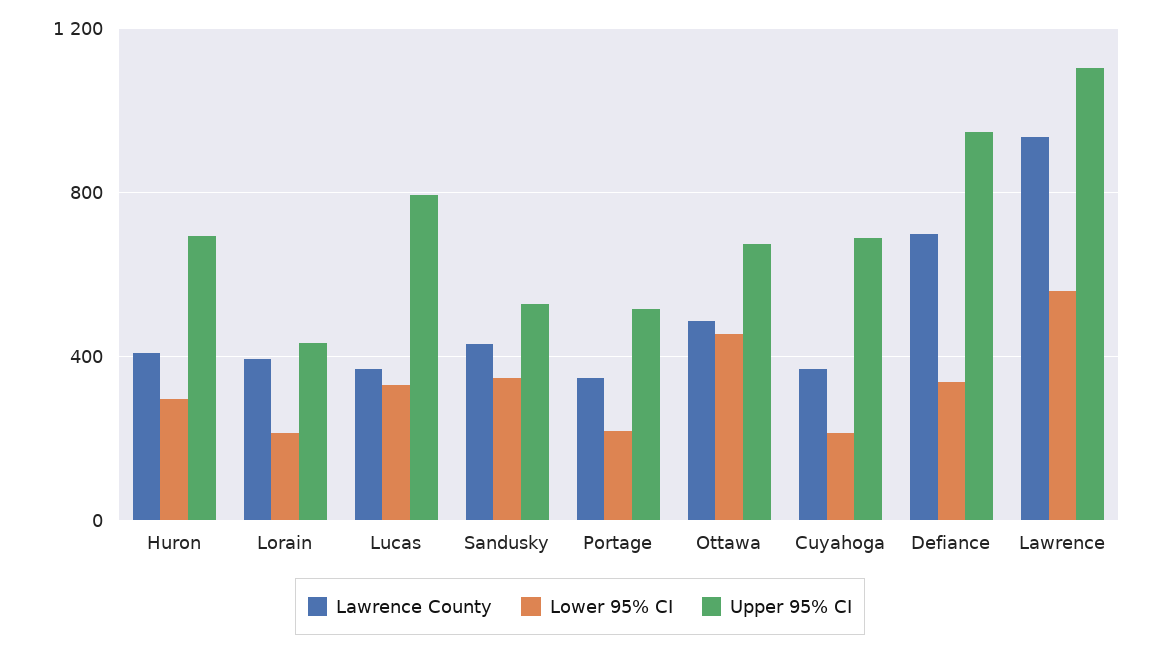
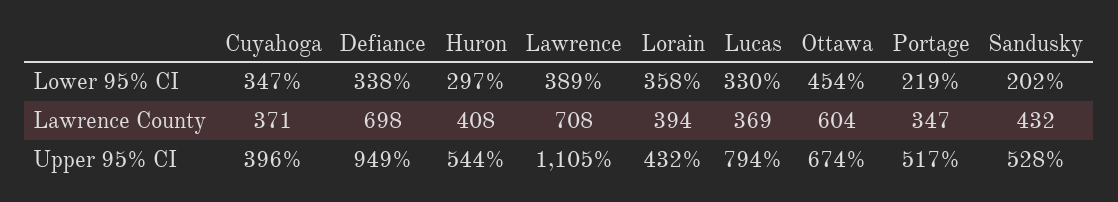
  {
    "Lawrence County": {
      "Huron": 408,
      "Lorain": 394,
      "Lucas": 369,
      "Sandusky": 432,
      "Portage": 347,
-     "Ottawa": 500,
+     "Ottawa": 604,
      "Cuyahoga": 371,
      "Defiance": 698,
-     "Lawrence": 950
+     "Lawrence": 708
    },
    "Lower 95% CI": {
      "Huron": 297,
-     "Lorain": 200,
+     "Lorain": 358,
      "Lucas": 330,
-     "Sandusky": 350,
+     "Sandusky": 202,
      "Portage": 219,
      "Ottawa": 454,
-     "Cuyahoga": 200,
+     "Cuyahoga": 347,
      "Defiance": 338,
-     "Lawrence": 550
+     "Lawrence": 389
    },
    "Upper 95% CI": {
-     "Huron": 700,
+     "Huron": 544,
      "Lorain": 432,
      "Lucas": 794,
      "Sandusky": 528,
      "Portage": 517,
      "Ottawa": 674,
-     "Cuyahoga": 700,
+     "Cuyahoga": 396,
      "Defiance": 949,
      "Lawrence": 1105
    }
  }

